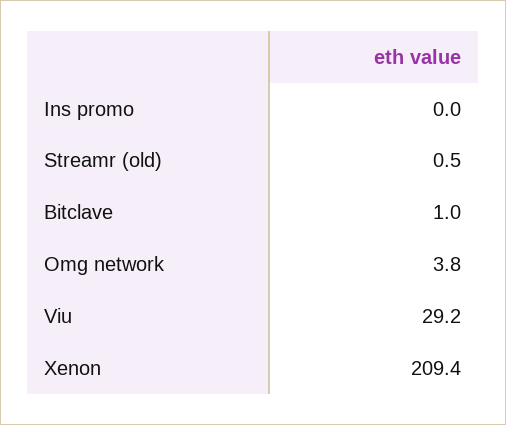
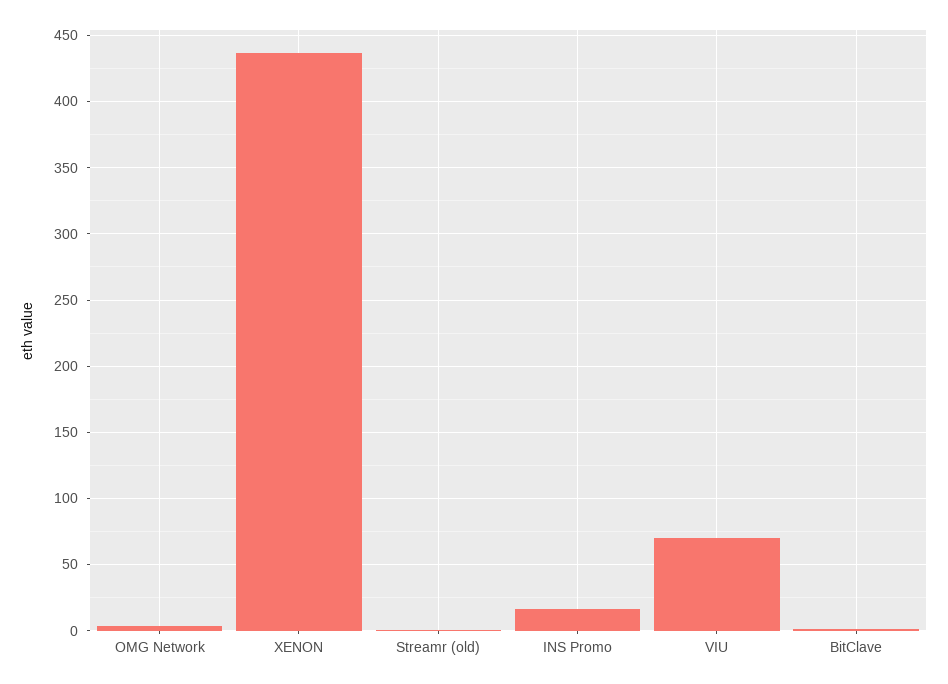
  {
-   "Ins promo": 0,
+   "Ins promo": 15,
    "Streamr (old)": 0.5,
    "Bitclave": 1,
    "Omg network": 3.8,
-   "Viu": 29.2,
+   "Viu": 70,
-   "Xenon": 209.4
+   "Xenon": 435
  }

